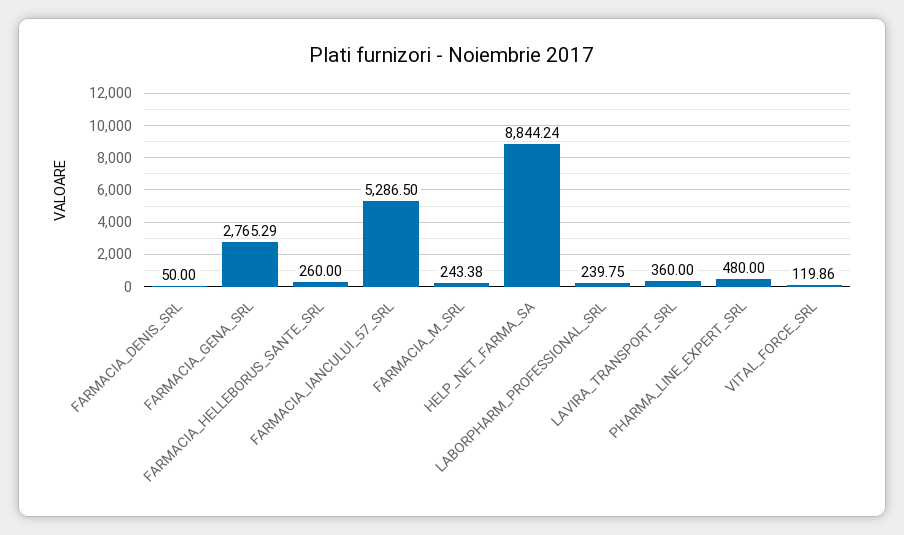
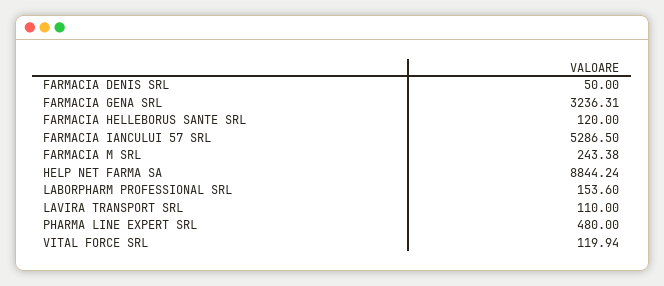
  {
    "FARMACIA_DENIS_SRL": 50,
-   "FARMACIA_GENA_SRL": 2765.29,
+   "FARMACIA_GENA_SRL": 3236.31,
-   "FARMACIA_HELLEBORUS_SANTE_SRL": 260,
+   "FARMACIA_HELLEBORUS_SANTE_SRL": 120,
    "FARMACIA_IANCULUI_57_SRL": 5286.5,
    "FARMACIA_M_SRL": 243.38,
    "HELP_NET_FARMA_SA": 8844.24,
-   "LABORPHARM_PROFESSIONAL_SRL": 239.75,
+   "LABORPHARM_PROFESSIONAL_SRL": 153.6,
-   "LAVIRA_TRANSPORT_SRL": 360,
+   "LAVIRA_TRANSPORT_SRL": 110,
    "PHARMA_LINE_EXPERT_SRL": 480,
-   "VITAL_FORCE_SRL": 119.86
+   "VITAL_FORCE_SRL": 119.94
  }

